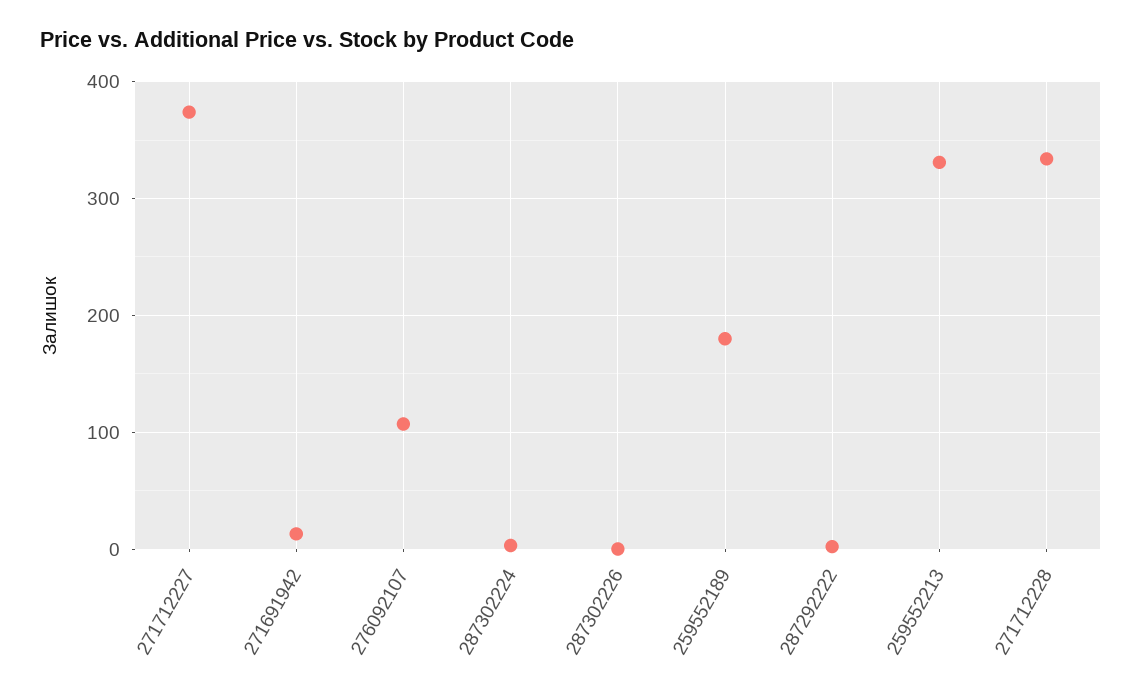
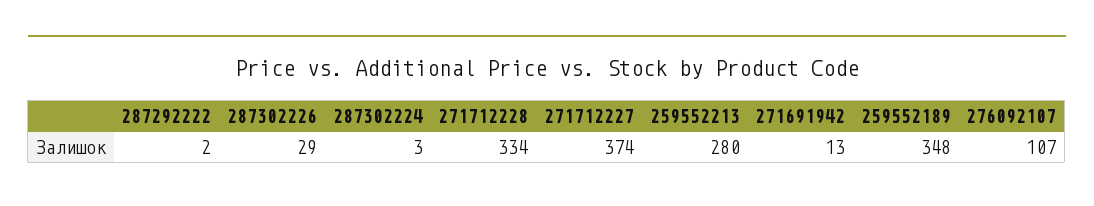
  {
    "271712227": 374,
    "271691942": 13,
    "276092107": 107,
    "287302224": 3,
-   "287302226": 0,
+   "287302226": 29,
-   "259552189": 180,
+   "259552189": 348,
    "287292222": 2,
-   "259552213": 330,
+   "259552213": 280,
    "271712228": 334
  }

